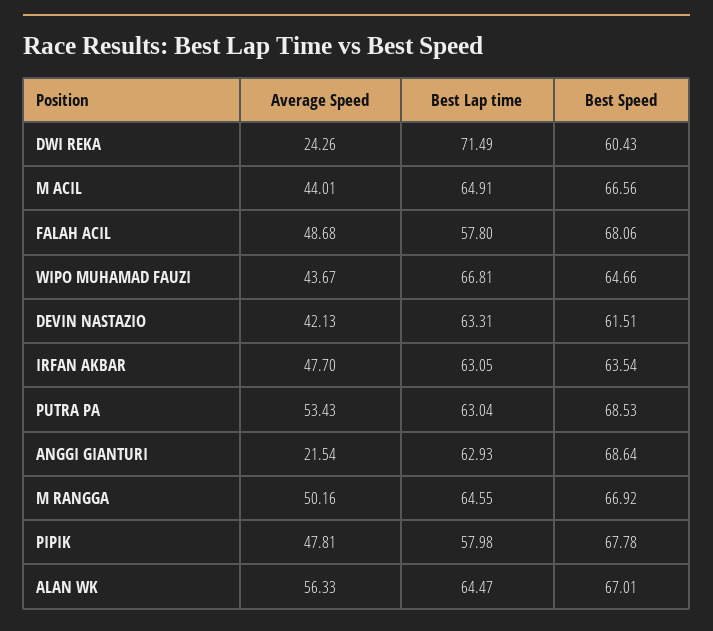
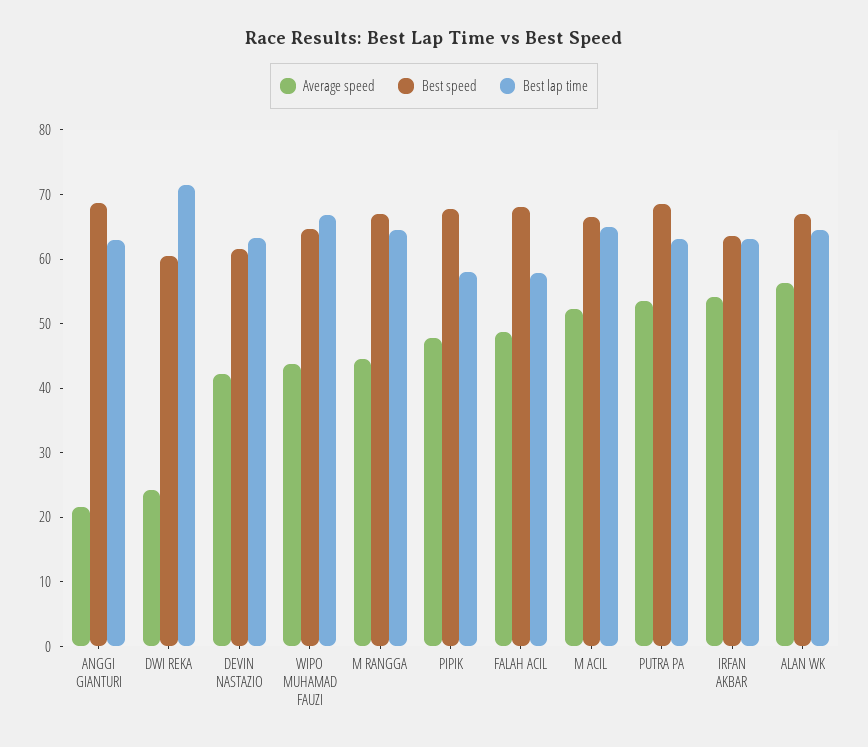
  {
    "Average Speed": {
      "DWI REKA": 24.26,
-     "M ACIL": 44.01,
+     "M ACIL": 52,
      "FALAH ACIL": 48.68,
      "WIPO MUHAMAD FAUZI": 43.67,
      "DEVIN NASTAZIO": 42.13,
-     "IRFAN AKBAR": 47.7,
+     "IRFAN AKBAR": 54,
      "PUTRA PA": 53.43,
      "ANGGI GIANTURI": 21.54,
-     "M RANGGA": 50.16,
+     "M RANGGA": 44,
      "PIPIK": 47.81,
      "ALAN WK": 56.33
    },
    "Best Lap time": {
      "DWI REKA": 71.49,
      "M ACIL": 64.91,
      "FALAH ACIL": 57.8,
      "WIPO MUHAMAD FAUZI": 66.81,
      "DEVIN NASTAZIO": 63.31,
      "IRFAN AKBAR": 63.05,
      "PUTRA PA": 63.04,
      "ANGGI GIANTURI": 62.93,
      "M RANGGA": 64.55,
      "PIPIK": 57.98,
      "ALAN WK": 64.47
    },
    "Best Speed": {
      "DWI REKA": 60.43,
      "M ACIL": 66.56,
      "FALAH ACIL": 68.06,
      "WIPO MUHAMAD FAUZI": 64.66,
      "DEVIN NASTAZIO": 61.51,
      "IRFAN AKBAR": 63.54,
      "PUTRA PA": 68.53,
      "ANGGI GIANTURI": 68.64,
      "M RANGGA": 66.92,
      "PIPIK": 67.78,
      "ALAN WK": 67.01
    }
  }

